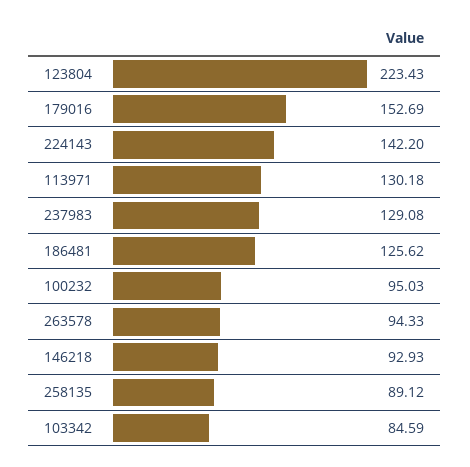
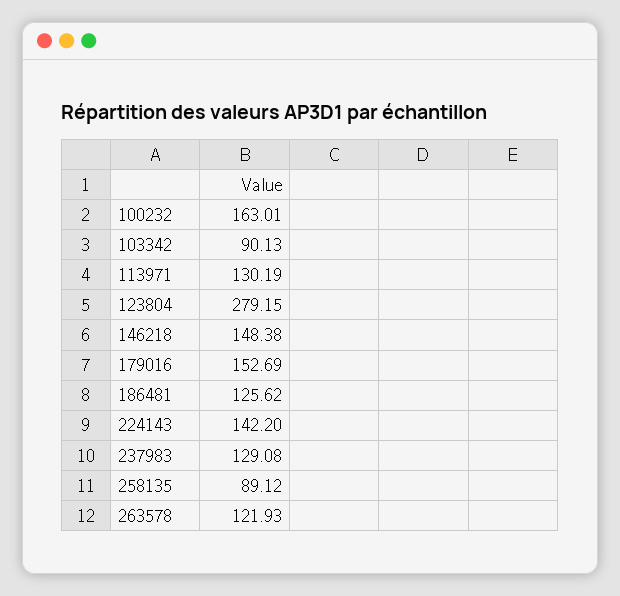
  {
-   "123804": 223.43,
+   "123804": 279.15,
    "179016": 152.69,
    "224143": 142.2,
-   "113971": 130.18,
+   "113971": 130.19,
    "237983": 129.08,
    "186481": 125.62,
-   "100232": 95.03,
+   "100232": 163.01,
-   "263578": 94.33,
+   "263578": 121.93,
-   "146218": 92.93,
+   "146218": 148.38,
    "258135": 89.12,
-   "103342": 84.59
+   "103342": 90.13
  }

